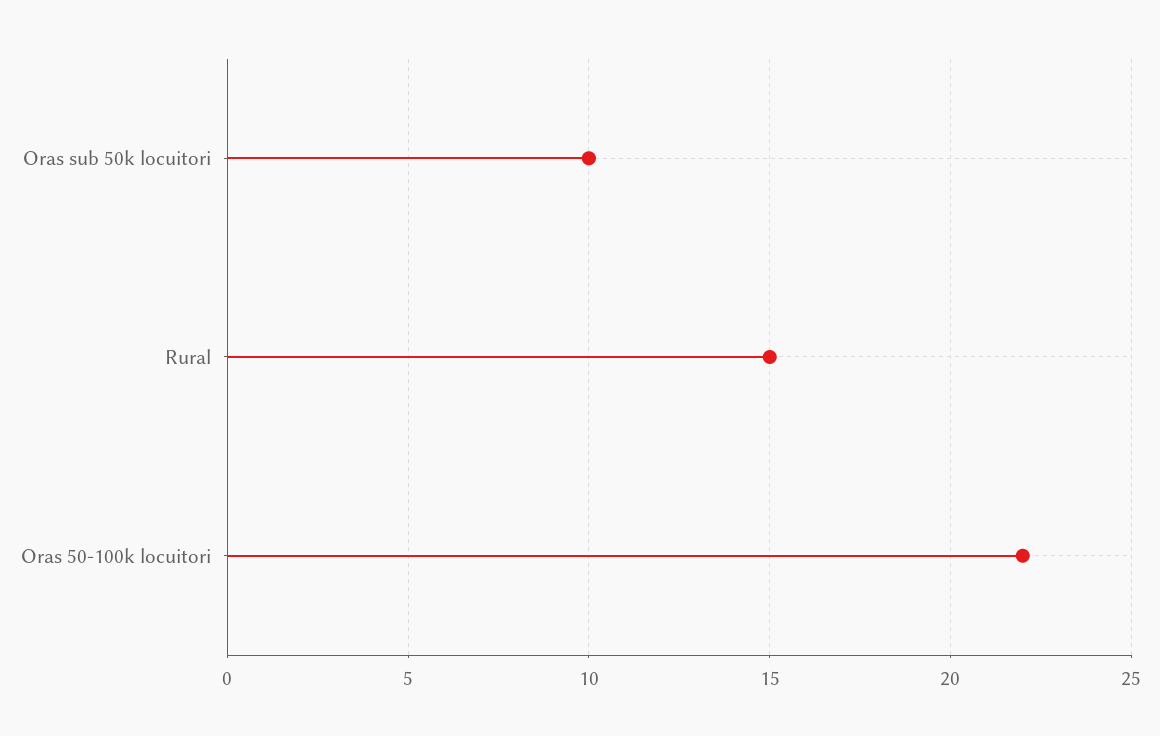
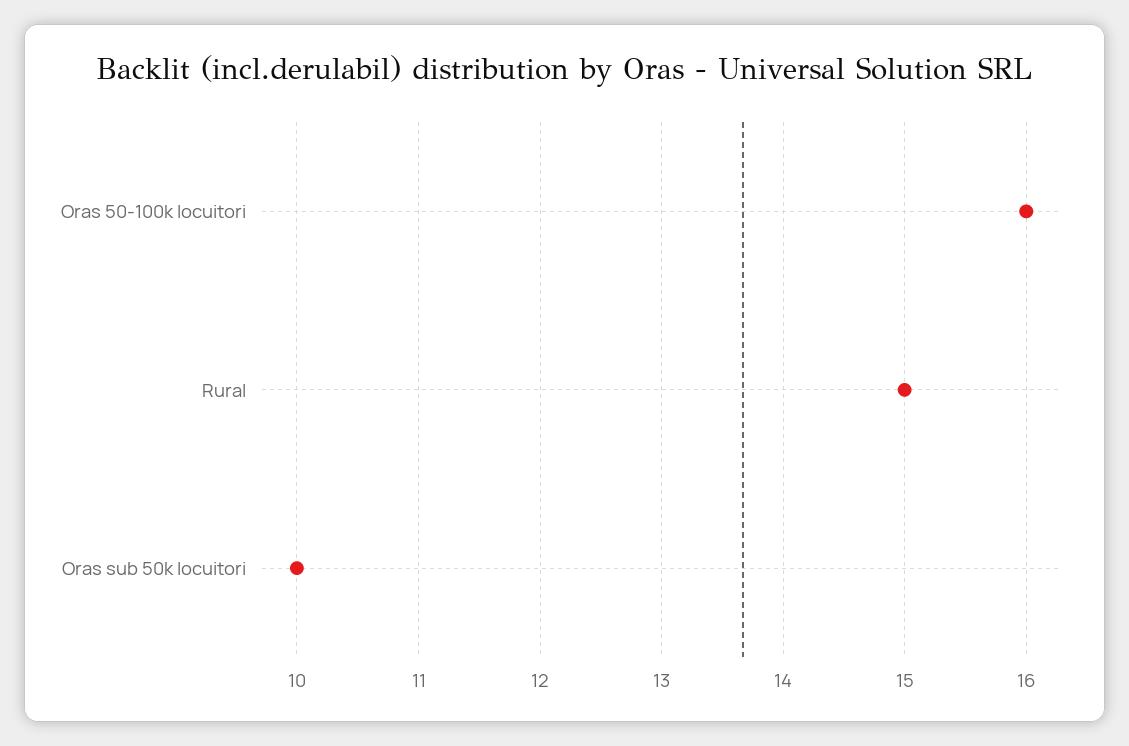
  {
    "Oras sub 50k locuitori": 10,
    "Rural": 15,
-   "Oras 50-100k locuitori": 22
+   "Oras 50-100k locuitori": 16
  }

